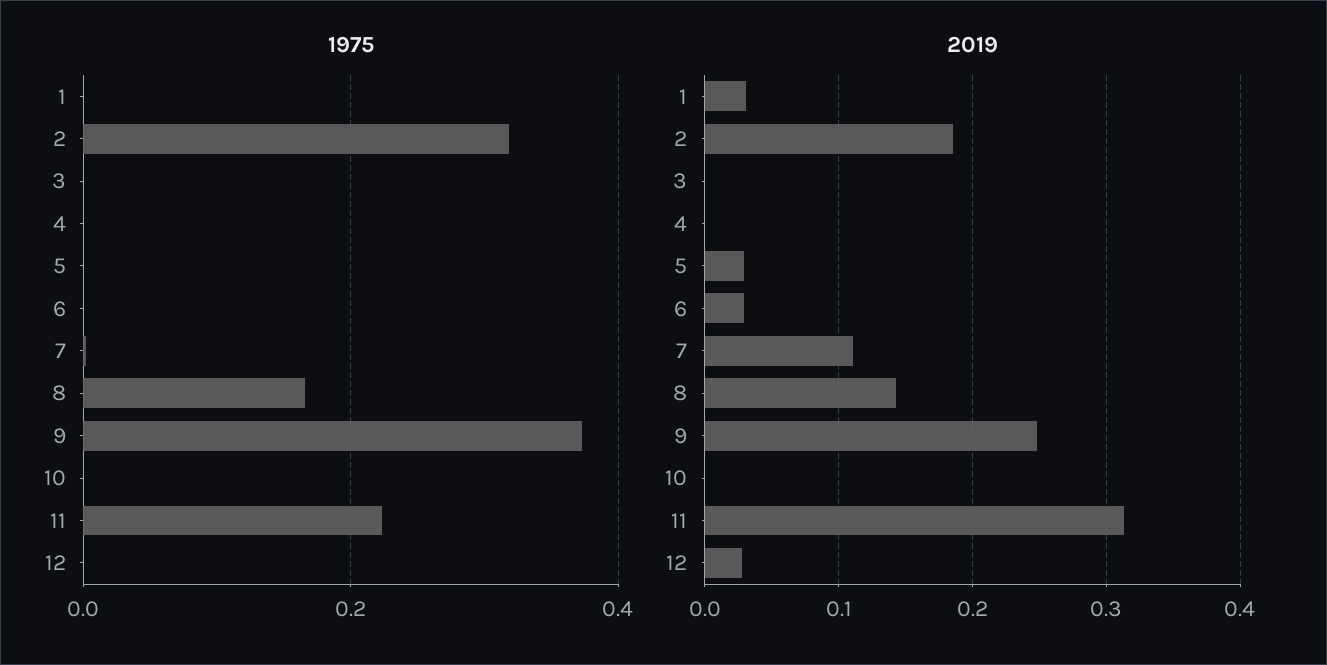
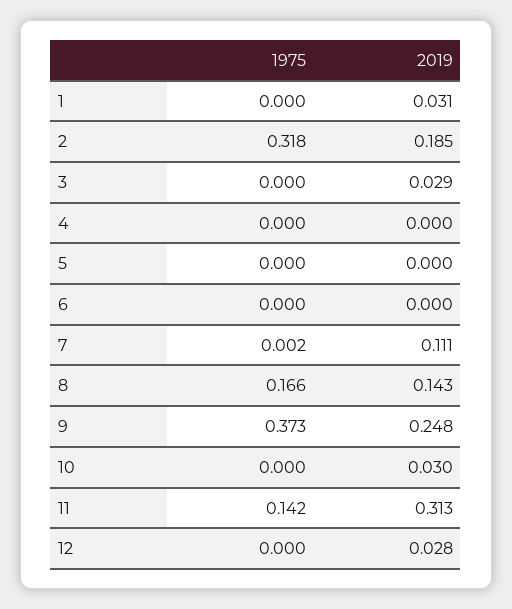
  {
    "1975": {
      "1": 0,
      "2": 0.318,
      "3": 0,
      "4": 0,
      "5": 0,
      "6": 0,
      "7": 0.002,
      "8": 0.166,
      "9": 0.373,
      "10": 0,
-     "11": 0.22,
+     "11": 0.142,
      "12": 0
    },
    "2019": {
      "1": 0.031,
      "2": 0.185,
-     "3": 0,
+     "3": 0.029,
      "4": 0,
-     "5": 0.03,
+     "5": 0,
-     "6": 0.03,
+     "6": 0,
      "7": 0.111,
      "8": 0.143,
      "9": 0.248,
-     "10": 0,
+     "10": 0.03,
      "11": 0.313,
      "12": 0.028
    }
  }

